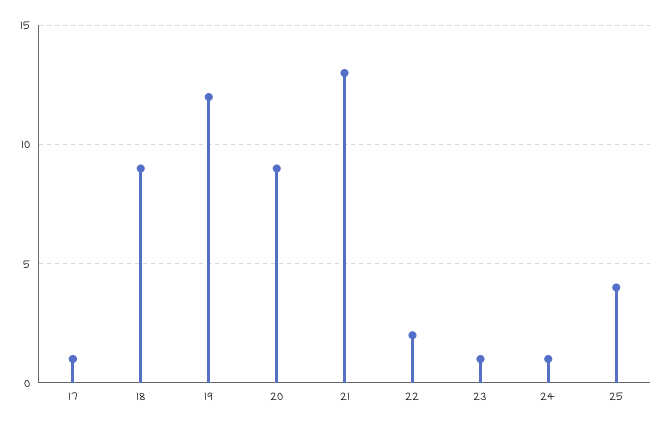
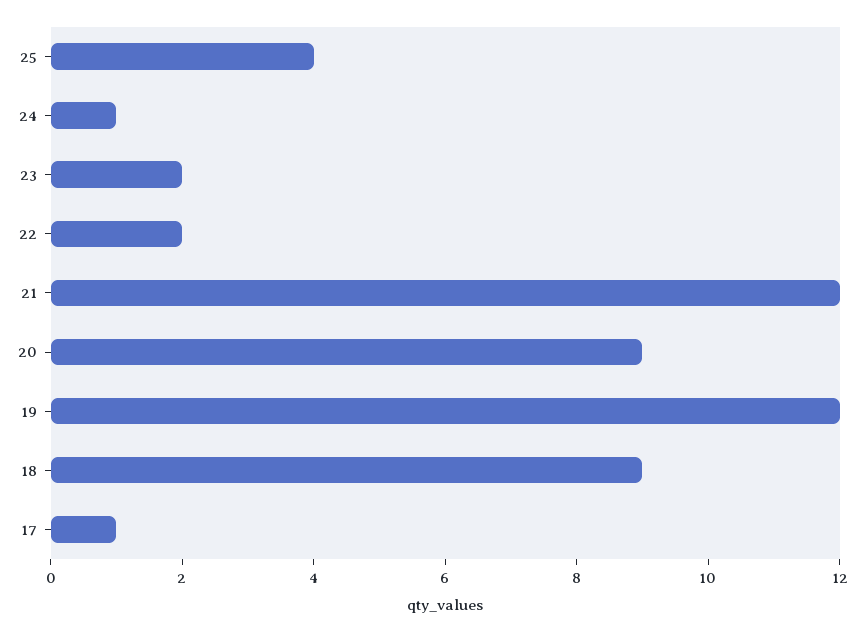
  {
    "17": 1,
    "18": 9,
    "19": 12,
    "20": 9,
-   "21": 13,
+   "21": 12,
    "22": 2,
-   "23": 1,
+   "23": 2,
    "24": 1,
    "25": 4
  }

